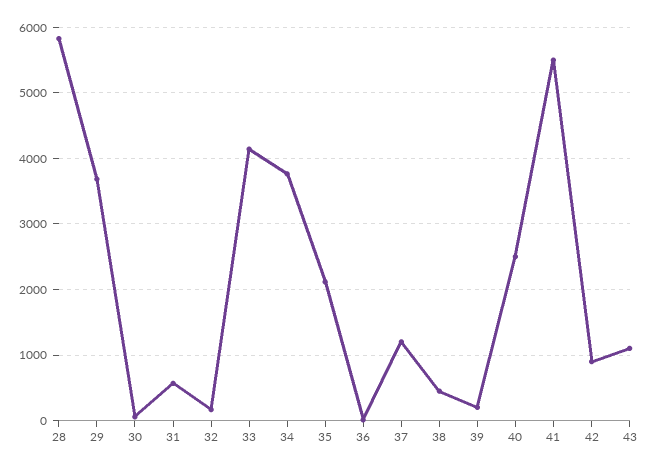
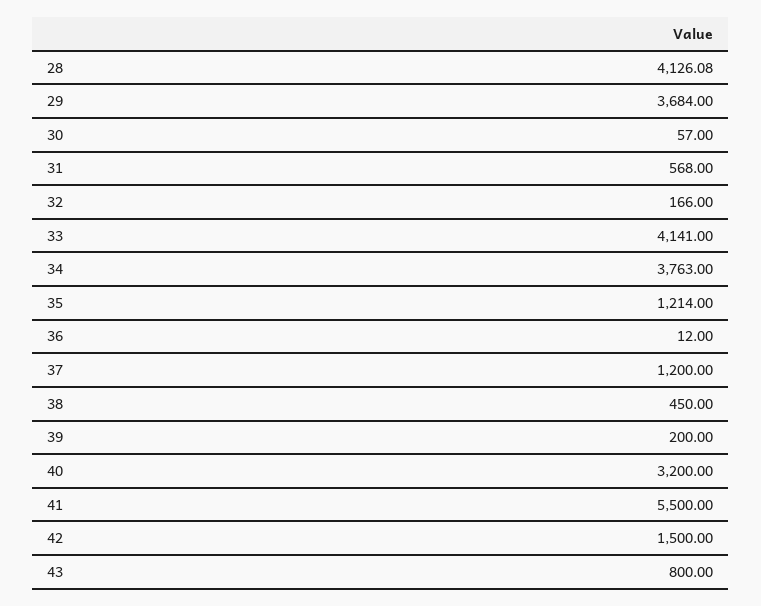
  {
-   "28": 5800,
+   "28": 4126.08,
    "29": 3684,
    "30": 57,
    "31": 568,
    "32": 166,
    "33": 4141,
    "34": 3763,
-   "35": 2100,
+   "35": 1214,
    "36": 12,
    "37": 1200,
    "38": 450,
    "39": 200,
-   "40": 2500,
+   "40": 3200,
    "41": 5500,
-   "42": 900,
+   "42": 1500,
-   "43": 1100
+   "43": 800
  }

